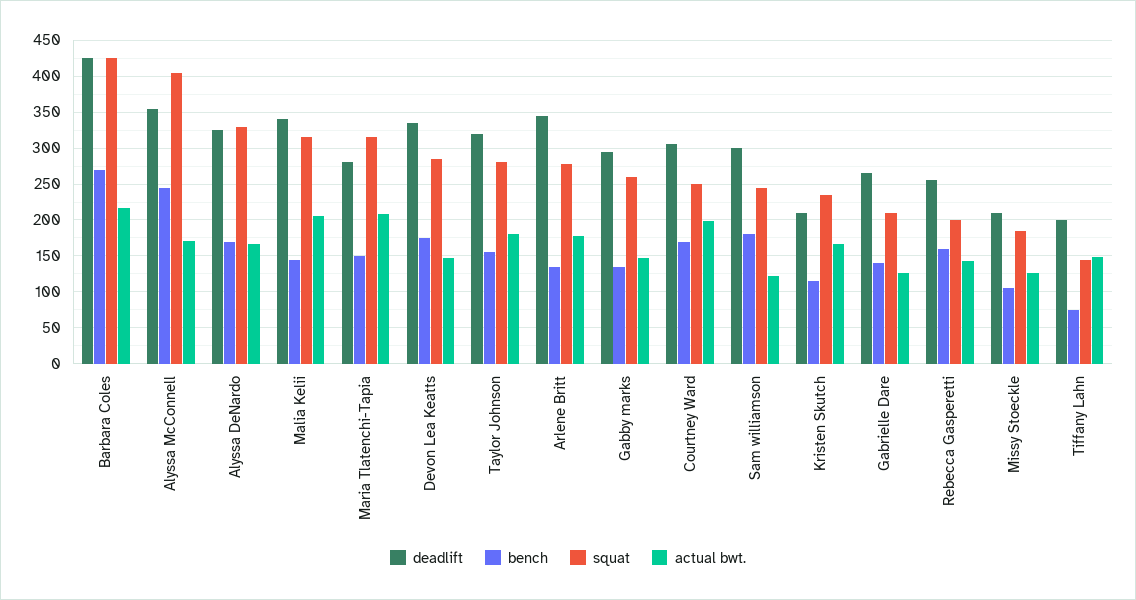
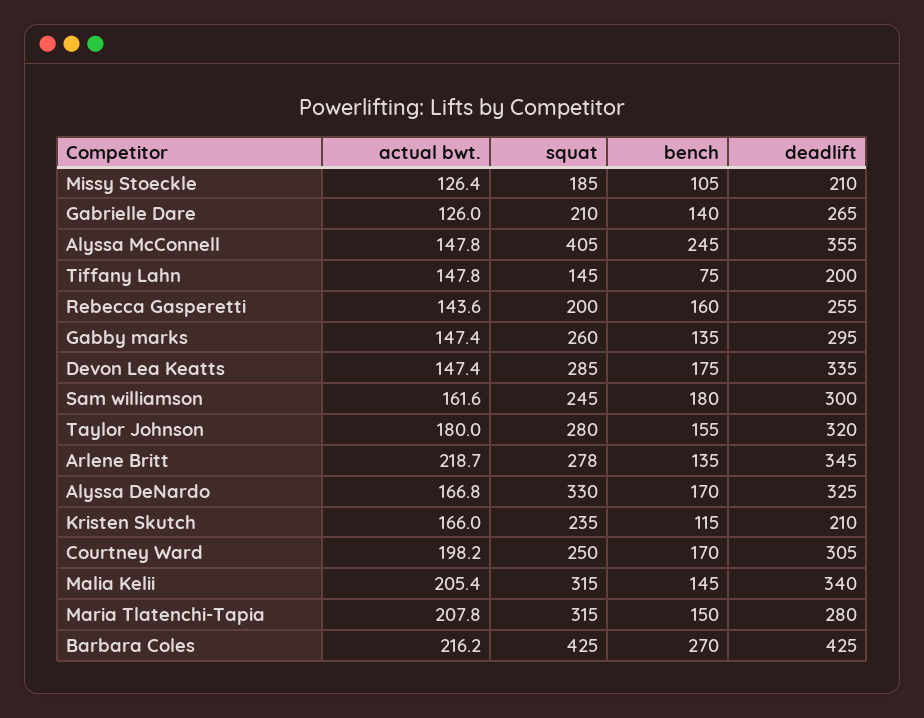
  {
    "deadlift": {
      "Barbara Coles": 425,
      "Alyssa McConnell": 355,
      "Alyssa DeNardo": 325,
      "Malia Kelii": 340,
      "Maria Tlatenchi-Tapia": 280,
      "Devon Lea Keatts": 335,
      "Taylor Johnson": 320,
      "Arlene Britt": 345,
      "Gabby marks": 295,
      "Courtney Ward": 305,
      "Sam williamson": 300,
      "Kristen Skutch": 210,
      "Gabrielle Dare": 265,
      "Rebecca Gasperetti": 255,
      "Missy Stoeckle": 210,
      "Tiffany Lahn": 200
    },
    "bench": {
      "Barbara Coles": 270,
      "Alyssa McConnell": 245,
      "Alyssa DeNardo": 170,
      "Malia Kelii": 145,
      "Maria Tlatenchi-Tapia": 150,
      "Devon Lea Keatts": 175,
      "Taylor Johnson": 155,
      "Arlene Britt": 135,
      "Gabby marks": 135,
      "Courtney Ward": 170,
      "Sam williamson": 180,
      "Kristen Skutch": 115,
      "Gabrielle Dare": 140,
      "Rebecca Gasperetti": 160,
      "Missy Stoeckle": 105,
      "Tiffany Lahn": 75
    },
    "squat": {
      "Barbara Coles": 425,
      "Alyssa McConnell": 405,
      "Alyssa DeNardo": 330,
      "Malia Kelii": 315,
      "Maria Tlatenchi-Tapia": 315,
      "Devon Lea Keatts": 285,
      "Taylor Johnson": 280,
      "Arlene Britt": 278,
      "Gabby marks": 260,
      "Courtney Ward": 250,
      "Sam williamson": 245,
      "Kristen Skutch": 235,
      "Gabrielle Dare": 210,
      "Rebecca Gasperetti": 200,
      "Missy Stoeckle": 185,
      "Tiffany Lahn": 145
    },
    "actual bwt.": {
      "Barbara Coles": 216.2,
-     "Alyssa McConnell": 170,
+     "Alyssa McConnell": 147.8,
      "Alyssa DeNardo": 166.8,
      "Malia Kelii": 205.4,
      "Maria Tlatenchi-Tapia": 207.8,
      "Devon Lea Keatts": 147.4,
      "Taylor Johnson": 180,
-     "Arlene Britt": 180,
+     "Arlene Britt": 218.7,
      "Gabby marks": 147.4,
      "Courtney Ward": 198.2,
-     "Sam williamson": 120,
+     "Sam williamson": 161.6,
      "Kristen Skutch": 166,
      "Gabrielle Dare": 126,
      "Rebecca Gasperetti": 143.6,
      "Missy Stoeckle": 126.4,
      "Tiffany Lahn": 147.8
    }
  }

